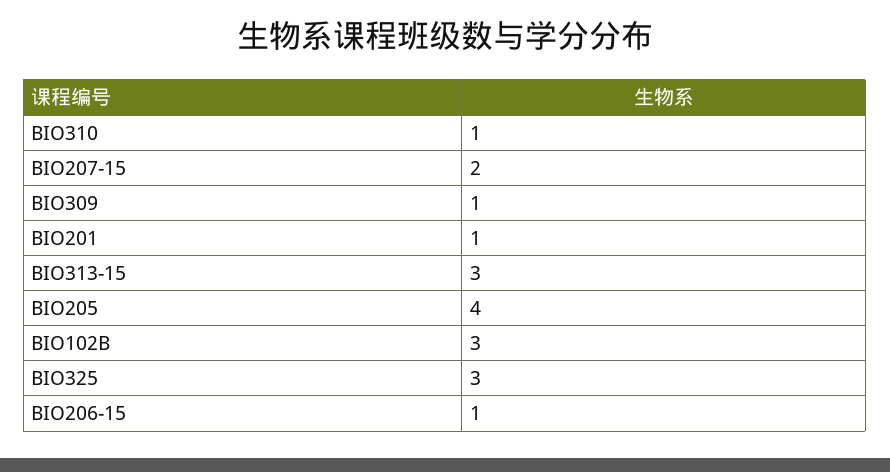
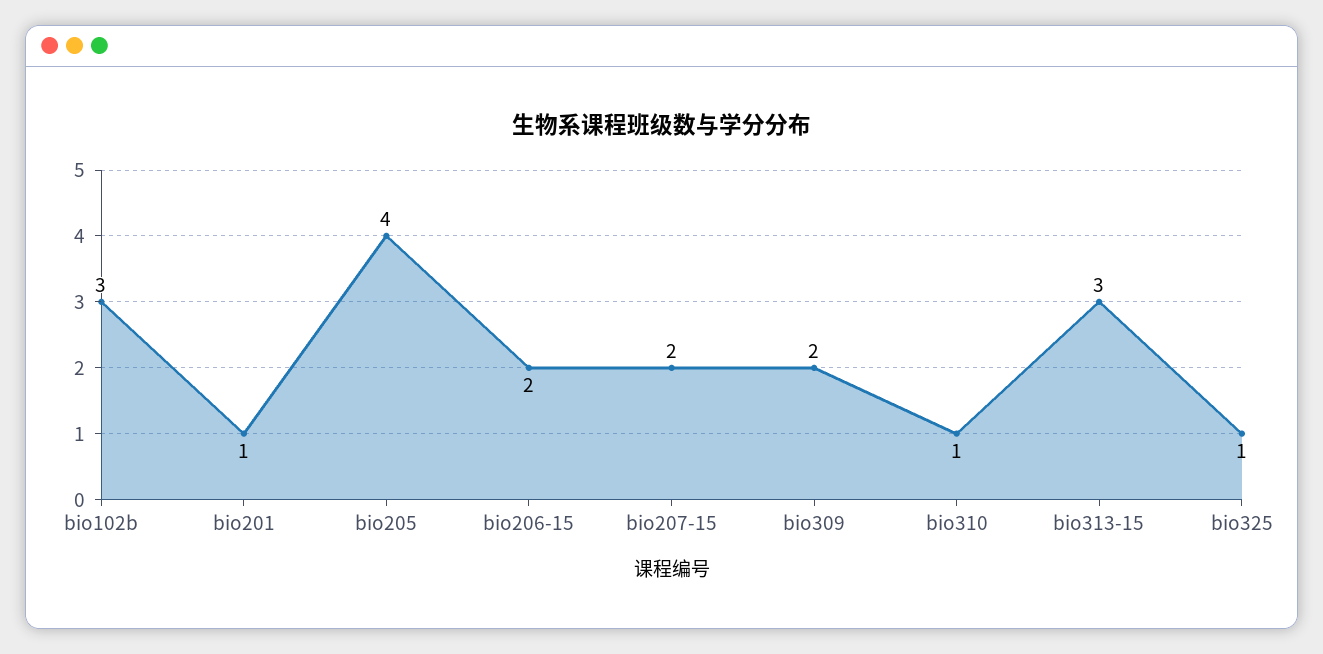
  {
    "BIO310": 1,
    "BIO207-15": 2,
-   "BIO309": 1,
+   "BIO309": 2,
    "BIO201": 1,
    "BIO313-15": 3,
    "BIO205": 4,
    "BIO102B": 3,
-   "BIO325": 3,
+   "BIO325": 1,
-   "BIO206-15": 1
+   "BIO206-15": 2
  }

